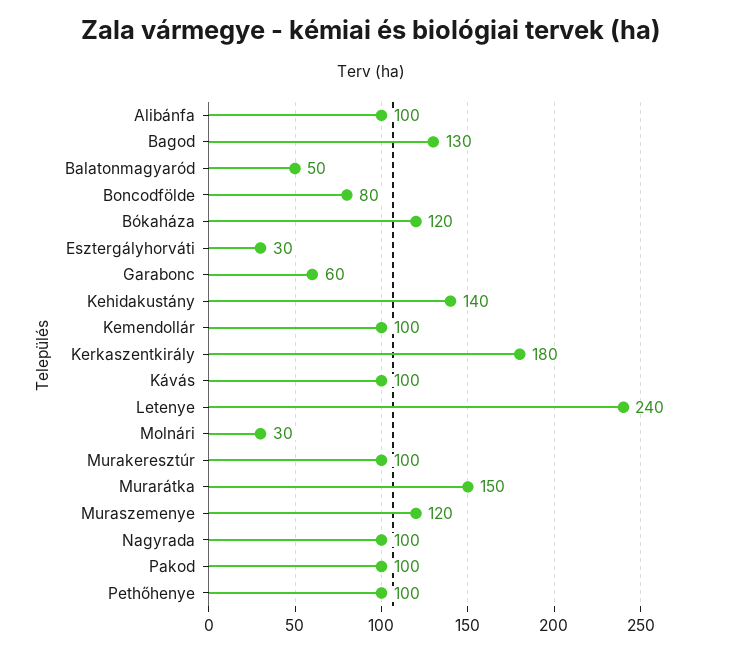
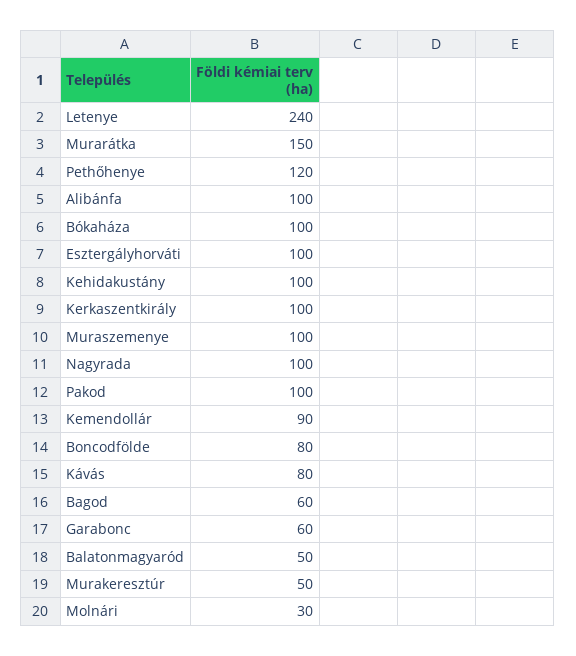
  {
    "Alibánfa": 100,
-   "Bagod": 130,
+   "Bagod": 60,
    "Balatonmagyaród": 50,
    "Boncodfölde": 80,
-   "Bókaháza": 120,
+   "Bókaháza": 100,
-   "Esztergályhorváti": 30,
+   "Esztergályhorváti": 100,
    "Garabonc": 60,
-   "Kehidakustány": 140,
+   "Kehidakustány": 100,
-   "Kemendollár": 100,
+   "Kemendollár": 90,
-   "Kerkaszentkirály": 180,
+   "Kerkaszentkirály": 100,
-   "Kávás": 100,
+   "Kávás": 80,
    "Letenye": 240,
    "Molnári": 30,
-   "Murakeresztúr": 100,
+   "Murakeresztúr": 50,
    "Murarátka": 150,
-   "Muraszemenye": 120,
+   "Muraszemenye": 100,
    "Nagyrada": 100,
    "Pakod": 100,
-   "Pethőhenye": 100
+   "Pethőhenye": 120
  }

